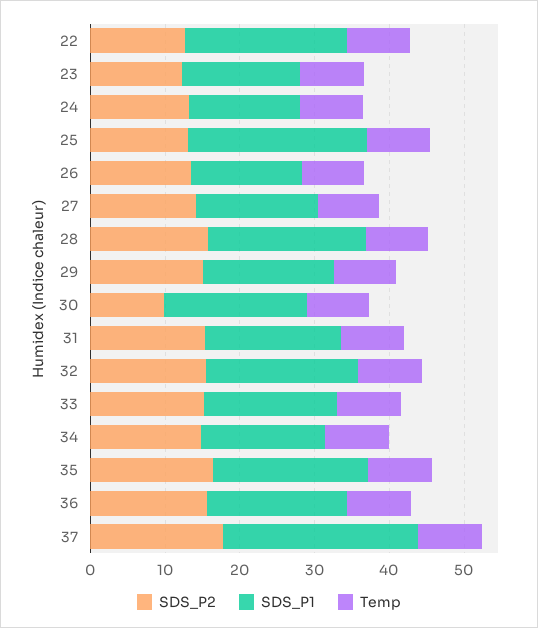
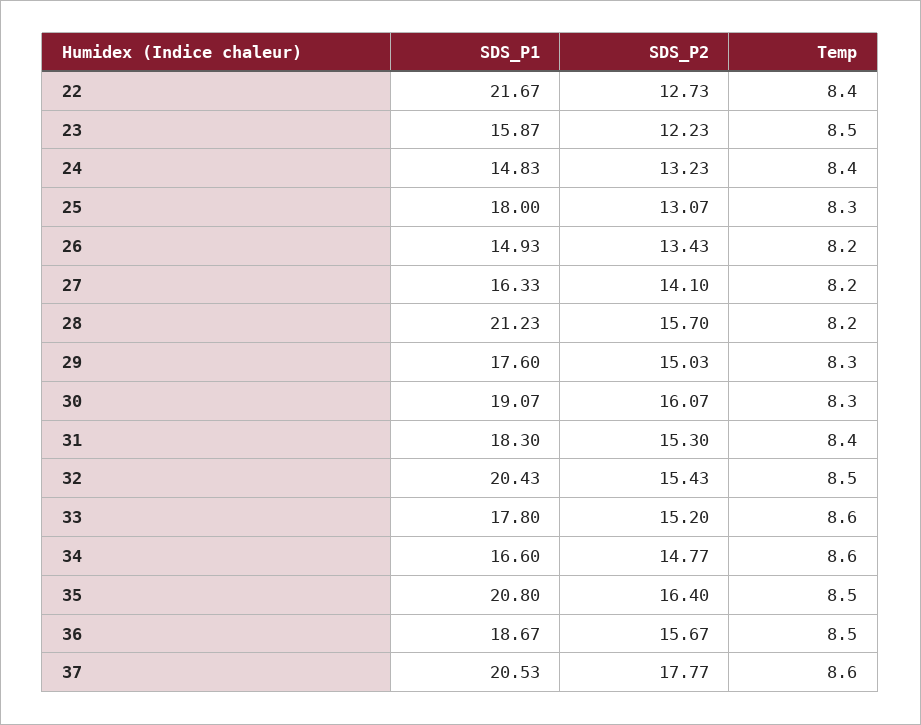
  {
    "SDS_P2": {
      "22": 12.73,
      "23": 12.23,
      "24": 13.23,
      "25": 13.07,
      "26": 13.43,
      "27": 14.1,
      "28": 15.7,
      "29": 15.03,
-     "30": 10,
+     "30": 16.07,
      "31": 15.3,
      "32": 15.43,
      "33": 15.2,
      "34": 14.77,
      "35": 16.4,
      "36": 15.67,
      "37": 17.77
    },
    "SDS_P1": {
      "22": 21.67,
      "23": 15.87,
      "24": 14.83,
-     "25": 24,
+     "25": 18,
      "26": 14.93,
      "27": 16.33,
      "28": 21.23,
      "29": 17.6,
      "30": 19.07,
      "31": 18.3,
      "32": 20.43,
      "33": 17.8,
      "34": 16.6,
      "35": 20.8,
      "36": 18.67,
-     "37": 26
+     "37": 20.53
    },
    "Temp": {
      "22": 8.4,
      "23": 8.5,
      "24": 8.4,
      "25": 8.3,
      "26": 8.2,
      "27": 8.2,
      "28": 8.2,
      "29": 8.3,
      "30": 8.3,
      "31": 8.4,
      "32": 8.5,
      "33": 8.6,
      "34": 8.6,
      "35": 8.5,
      "36": 8.5,
      "37": 8.6
    }
  }

